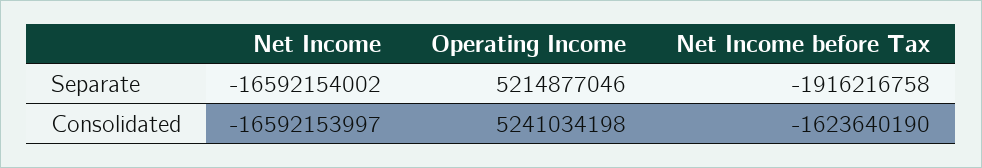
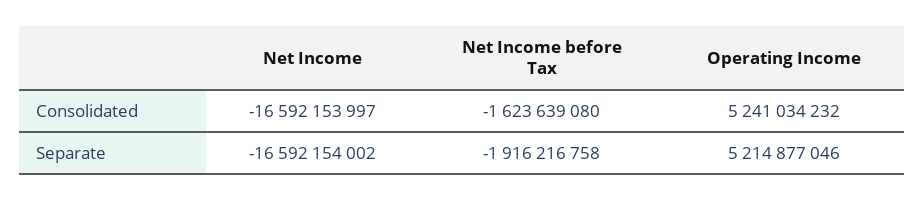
  {
    "Net Income": {
      "Separate": -16592154002,
      "Consolidated": -16592153997
    },
    "Operating Income": {
      "Separate": 5214877046,
-     "Consolidated": 5241034198
+     "Consolidated": 5241034232
    },
    "Net Income before Tax": {
      "Separate": -1916216758,
-     "Consolidated": -1623640190
+     "Consolidated": -1623639080
    }
  }

